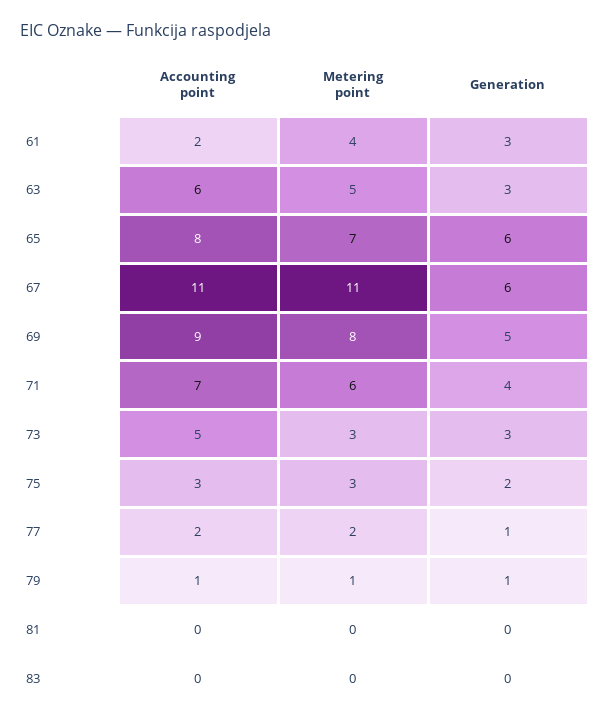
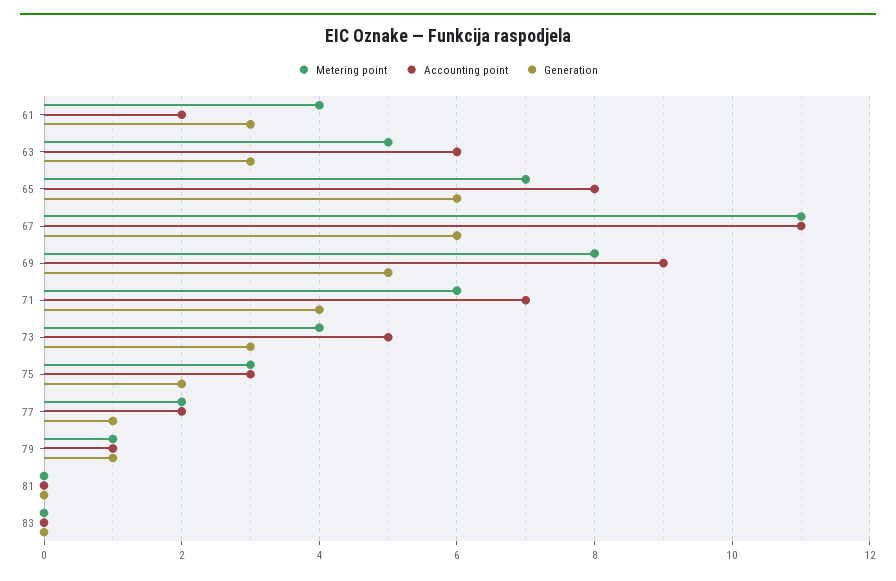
  {
    "Accounting point": {
      "61": 2,
      "63": 6,
      "65": 8,
      "67": 11,
      "69": 9,
      "71": 7,
      "73": 5,
      "75": 3,
      "77": 2,
      "79": 1,
      "81": 0,
      "83": 0
    },
    "Metering point": {
      "61": 4,
      "63": 5,
      "65": 7,
      "67": 11,
      "69": 8,
      "71": 6,
-     "73": 3,
+     "73": 4,
      "75": 3,
      "77": 2,
      "79": 1,
      "81": 0,
      "83": 0
    },
    "Generation": {
      "61": 3,
      "63": 3,
      "65": 6,
      "67": 6,
      "69": 5,
      "71": 4,
      "73": 3,
      "75": 2,
      "77": 1,
      "79": 1,
      "81": 0,
      "83": 0
    }
  }

